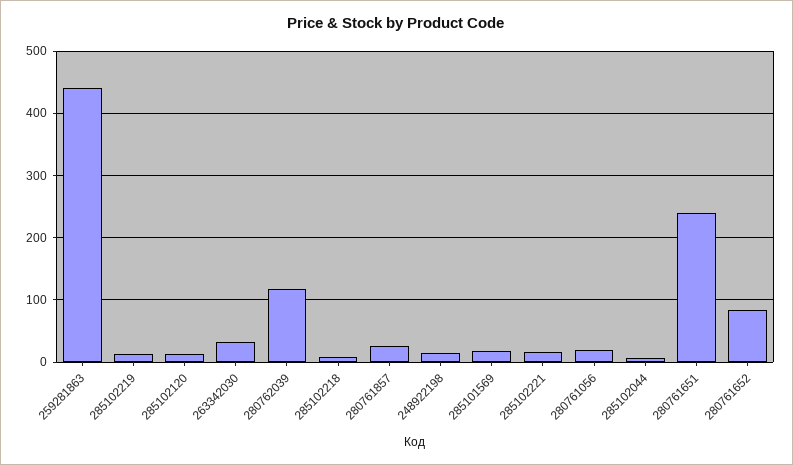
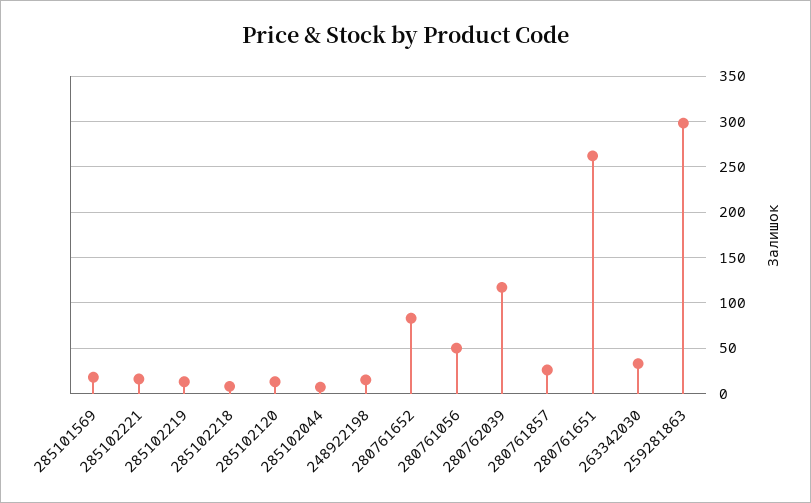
  {
-   "259281863": 440,
+   "259281863": 300,
    "285102219": 10,
    "285102120": 10,
    "263342030": 30,
    "280762039": 120,
    "285102218": 10,
    "280761857": 30,
    "248922198": 20,
    "285101569": 20,
    "285102221": 20,
-   "280761056": 20,
+   "280761056": 50,
    "285102044": 10,
-   "280761651": 240,
+   "280761651": 260,
    "280761652": 80
  }

